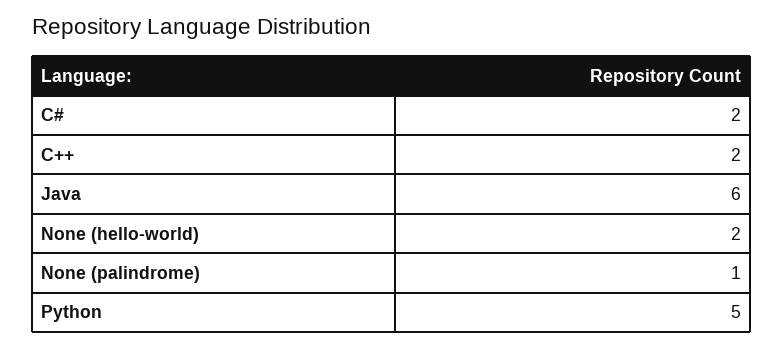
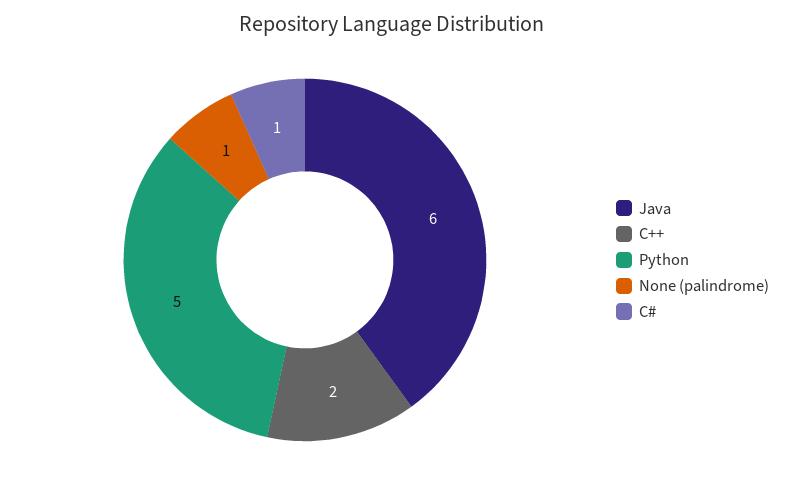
  {
-   "C#": 2,
+   "C#": 1,
    "C++": 2,
    "Java": 6,
-   "None (hello-world)": 2,
    "None (palindrome)": 1,
    "Python": 5
  }

